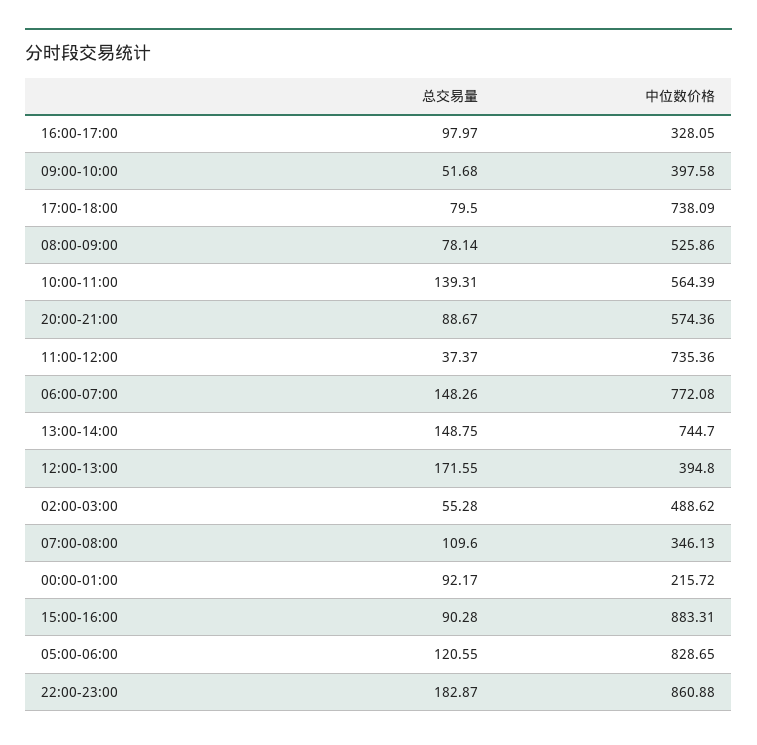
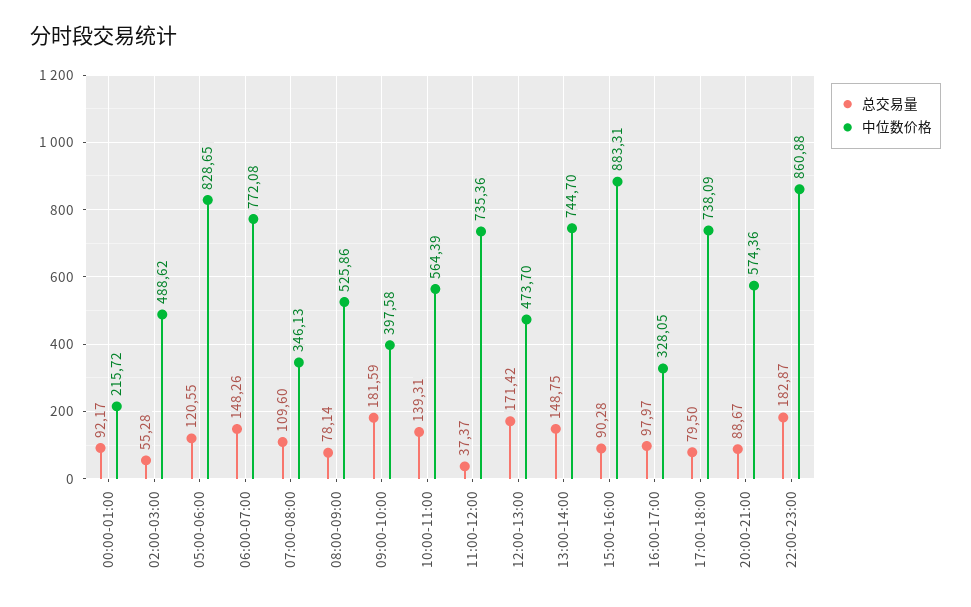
  {
    "总交易量": {
      "16:00-17:00": 97.97,
-     "09:00-10:00": 51.68,
+     "09:00-10:00": 181.59,
      "17:00-18:00": 79.5,
      "08:00-09:00": 78.14,
      "10:00-11:00": 139.31,
      "20:00-21:00": 88.67,
      "11:00-12:00": 37.37,
      "06:00-07:00": 148.26,
      "13:00-14:00": 148.75,
-     "12:00-13:00": 171.55,
+     "12:00-13:00": 171.42,
      "02:00-03:00": 55.28,
      "07:00-08:00": 109.6,
      "00:00-01:00": 92.17,
      "15:00-16:00": 90.28,
      "05:00-06:00": 120.55,
      "22:00-23:00": 182.87
    },
    "中位数价格": {
      "16:00-17:00": 328.05,
      "09:00-10:00": 397.58,
      "17:00-18:00": 738.09,
      "08:00-09:00": 525.86,
      "10:00-11:00": 564.39,
      "20:00-21:00": 574.36,
      "11:00-12:00": 735.36,
      "06:00-07:00": 772.08,
      "13:00-14:00": 744.7,
-     "12:00-13:00": 394.8,
+     "12:00-13:00": 473.7,
      "02:00-03:00": 488.62,
      "07:00-08:00": 346.13,
      "00:00-01:00": 215.72,
      "15:00-16:00": 883.31,
      "05:00-06:00": 828.65,
      "22:00-23:00": 860.88
    }
  }

